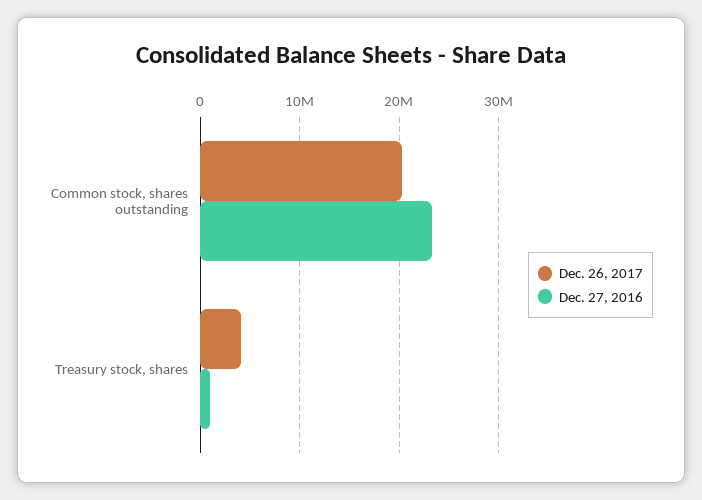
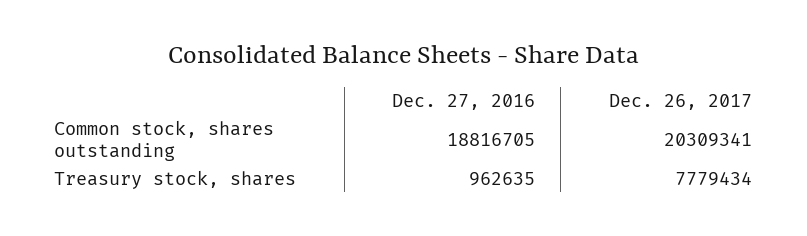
  {
    "Dec. 26, 2017": {
      "Common stock, shares outstanding": 20309341,
-     "Treasury stock, shares": 4000000
+     "Treasury stock, shares": 7779434
    },
    "Dec. 27, 2016": {
-     "Common stock, shares outstanding": 23000000,
+     "Common stock, shares outstanding": 18816705,
      "Treasury stock, shares": 962635
    }
  }

